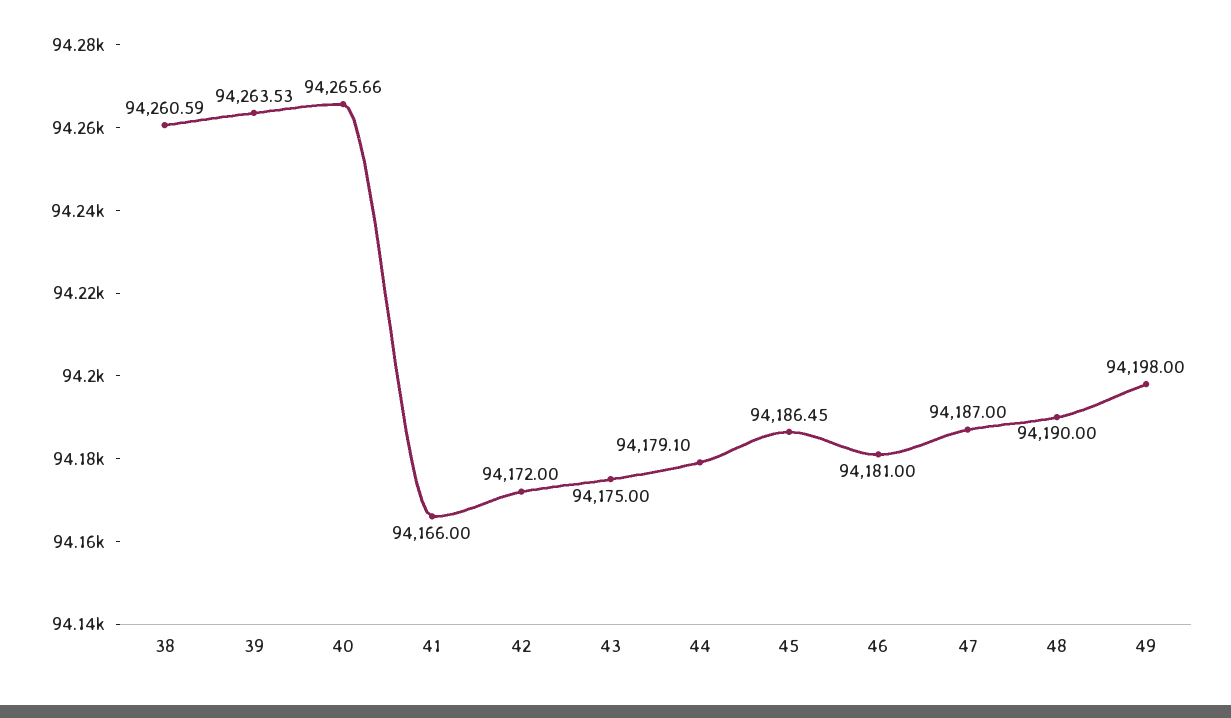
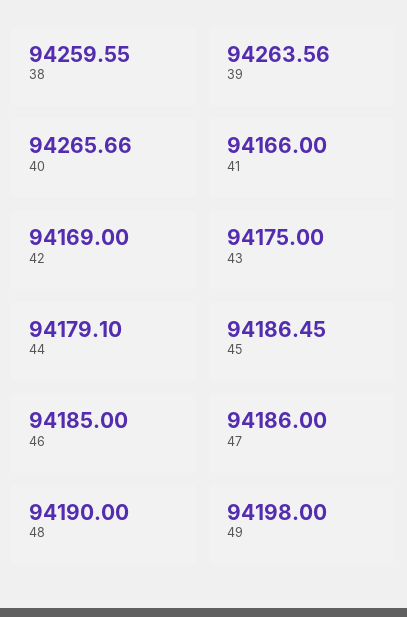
  {
-   "38": 94260.59,
+   "38": 94259.55,
-   "39": 94263.53,
+   "39": 94263.56,
    "40": 94265.66,
    "41": 94166,
-   "42": 94172,
+   "42": 94169,
    "43": 94175,
    "44": 94179.1,
    "45": 94186.45,
-   "46": 94181,
+   "46": 94185,
-   "47": 94187,
+   "47": 94186,
    "48": 94190,
    "49": 94198
  }

